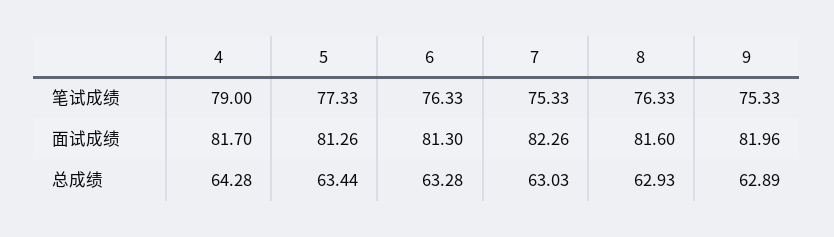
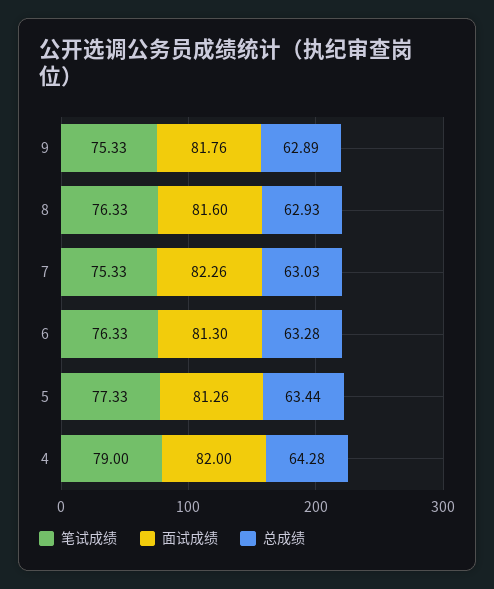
  {
    "笔试成绩": {
      "4": 79,
      "5": 77.33,
      "6": 76.33,
      "7": 75.33,
      "8": 76.33,
      "9": 75.33
    },
    "面试成绩": {
-     "4": 81.7,
+     "4": 82,
      "5": 81.26,
      "6": 81.3,
      "7": 82.26,
      "8": 81.6,
-     "9": 81.96
+     "9": 81.76
    },
    "总成绩": {
      "4": 64.28,
      "5": 63.44,
      "6": 63.28,
      "7": 63.03,
      "8": 62.93,
      "9": 62.89
    }
  }

